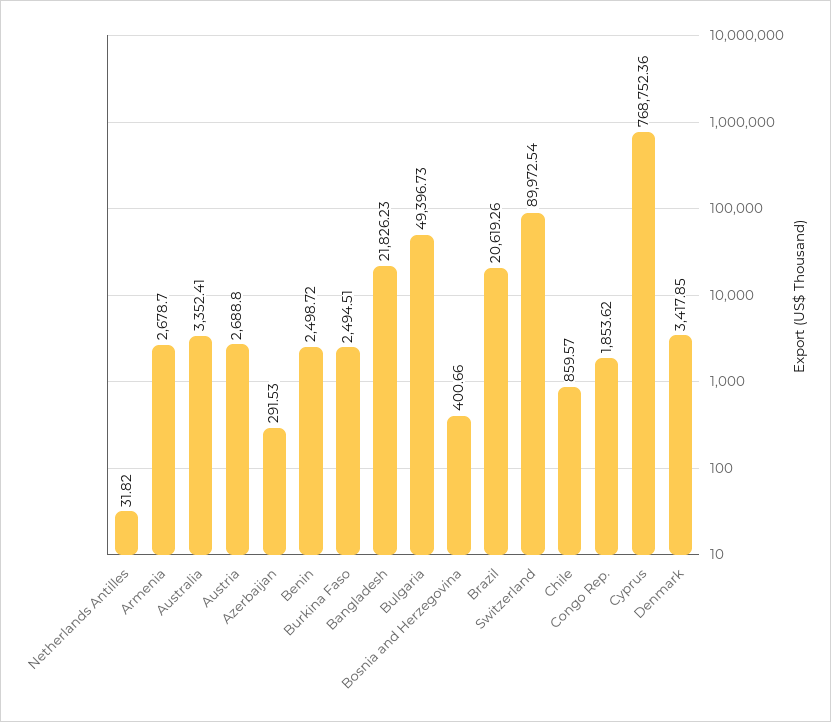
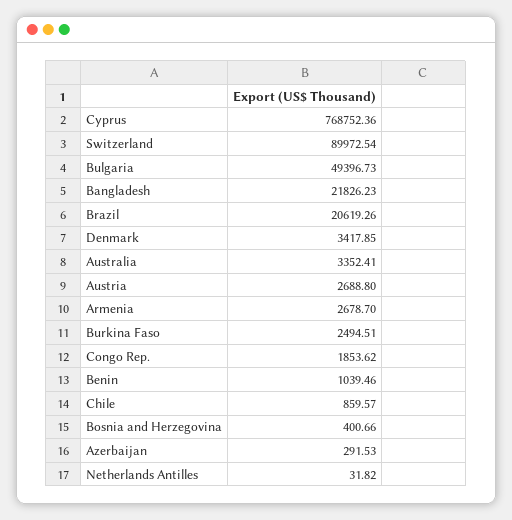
  {
    "Netherlands Antilles": 31.82,
    "Armenia": 2678.7,
    "Australia": 3352.41,
    "Austria": 2688.8,
    "Azerbaijan": 291.53,
-   "Benin": 2498.72,
+   "Benin": 1039.46,
    "Burkina Faso": 2494.51,
    "Bangladesh": 21826.23,
    "Bulgaria": 49396.73,
    "Bosnia and Herzegovina": 400.66,
    "Brazil": 20619.26,
    "Switzerland": 89972.54,
    "Chile": 859.57,
    "Congo Rep.": 1853.62,
    "Cyprus": 768752.36,
    "Denmark": 3417.85
  }

